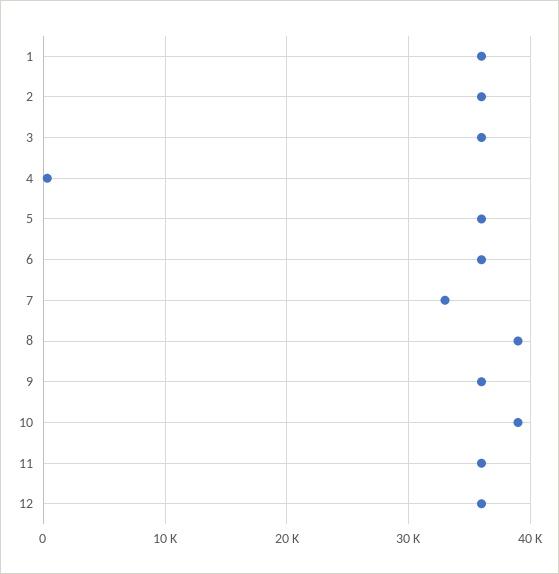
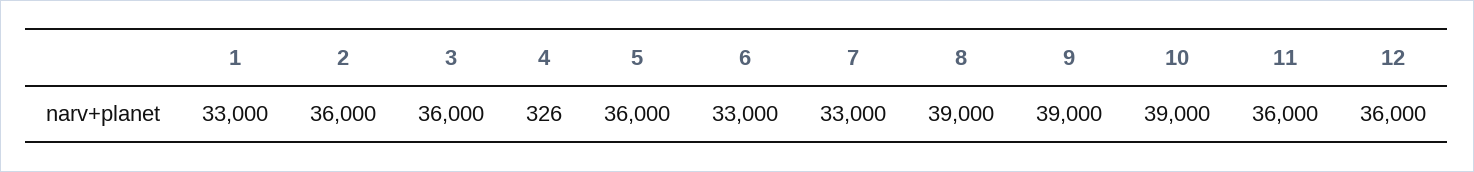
  {
-   "1": 36000,
+   "1": 33000,
    "2": 36000,
    "3": 36000,
    "4": 326,
    "5": 36000,
-   "6": 36000,
+   "6": 33000,
    "7": 33000,
    "8": 39000,
-   "9": 36000,
+   "9": 39000,
    "10": 39000,
    "11": 36000,
    "12": 36000
  }

